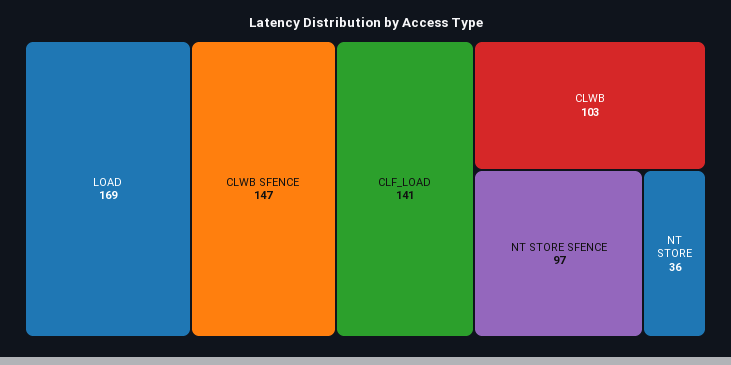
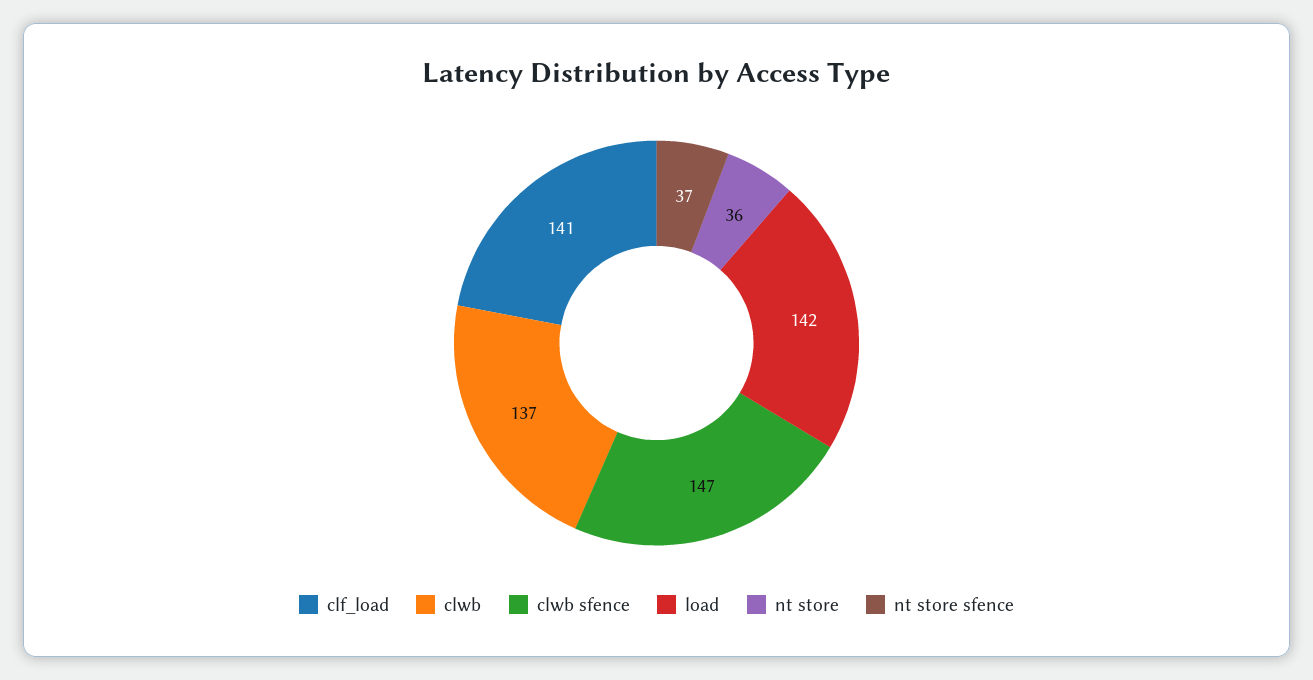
  {
-   "LOAD": 169,
+   "LOAD": 142,
    "CLWB SFENCE": 147,
    "CLF_LOAD": 141,
-   "CLWB": 103,
+   "CLWB": 137,
-   "NT STORE SFENCE": 97,
+   "NT STORE SFENCE": 37,
    "NT STORE": 36
  }

